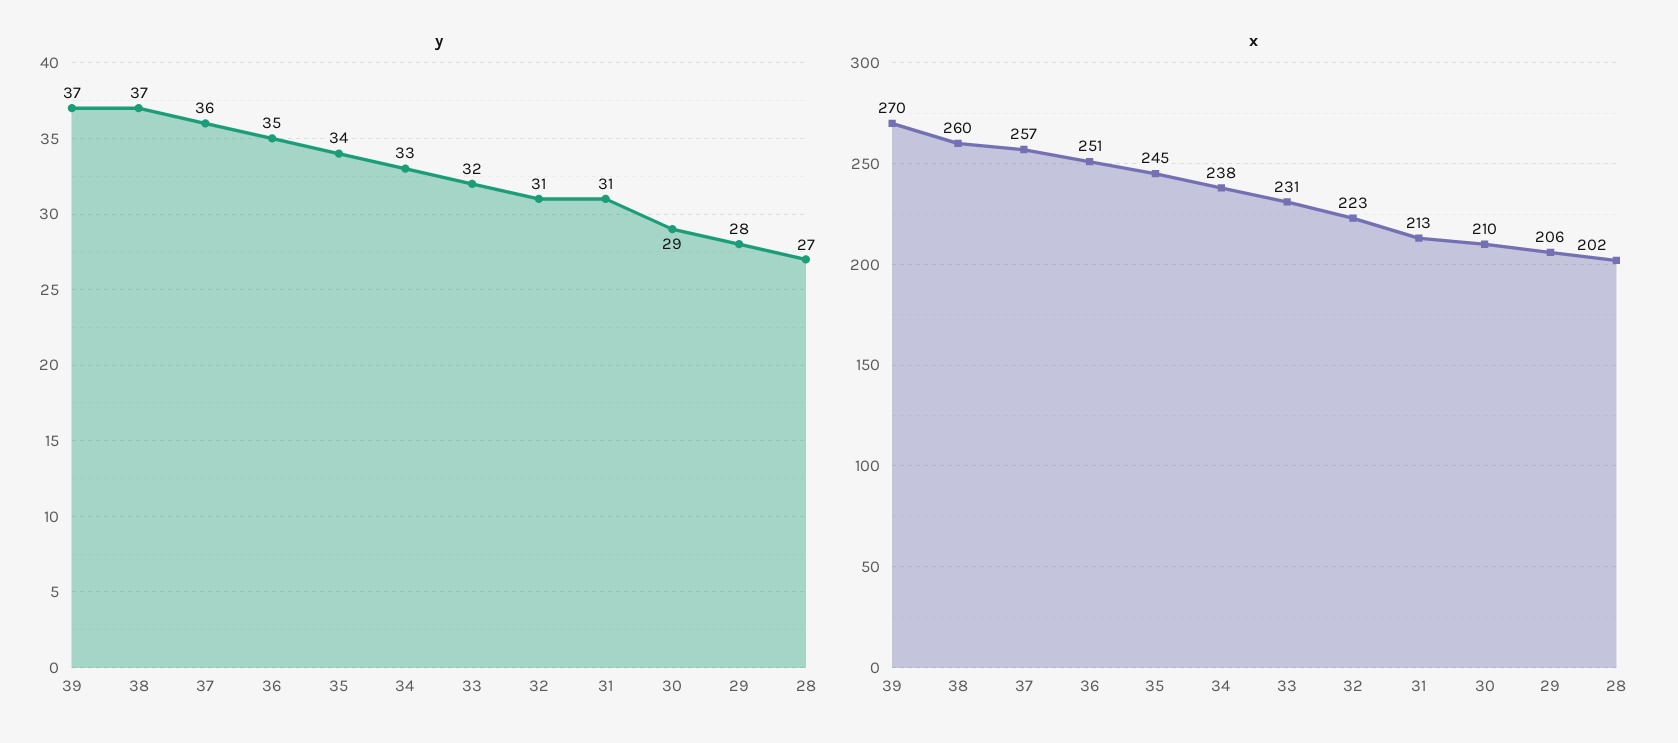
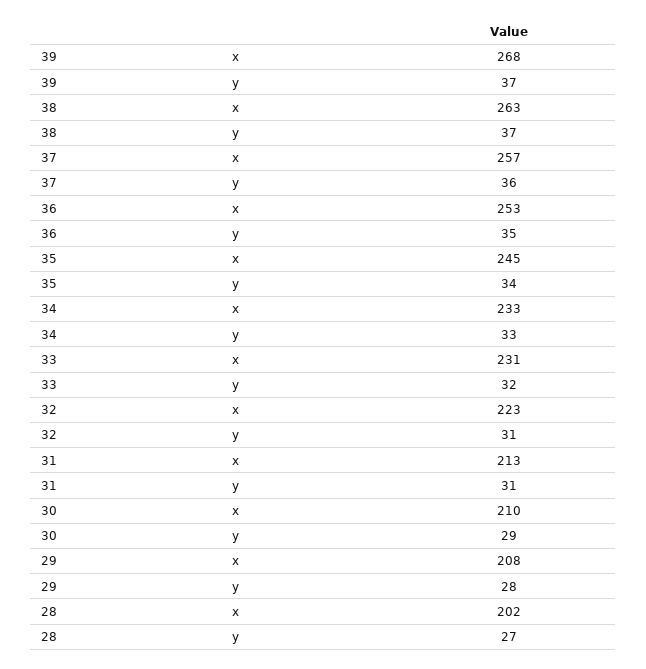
  {
    "y": {
      "39": 37,
      "38": 37,
      "37": 36,
      "36": 35,
      "35": 34,
      "34": 33,
      "33": 32,
      "32": 31,
      "31": 31,
      "30": 29,
      "29": 28,
      "28": 27
    },
    "x": {
-     "39": 270,
+     "39": 268,
-     "38": 260,
+     "38": 263,
      "37": 257,
-     "36": 251,
+     "36": 253,
      "35": 245,
-     "34": 238,
+     "34": 233,
      "33": 231,
      "32": 223,
      "31": 213,
      "30": 210,
-     "29": 206,
+     "29": 208,
      "28": 202
    }
  }

